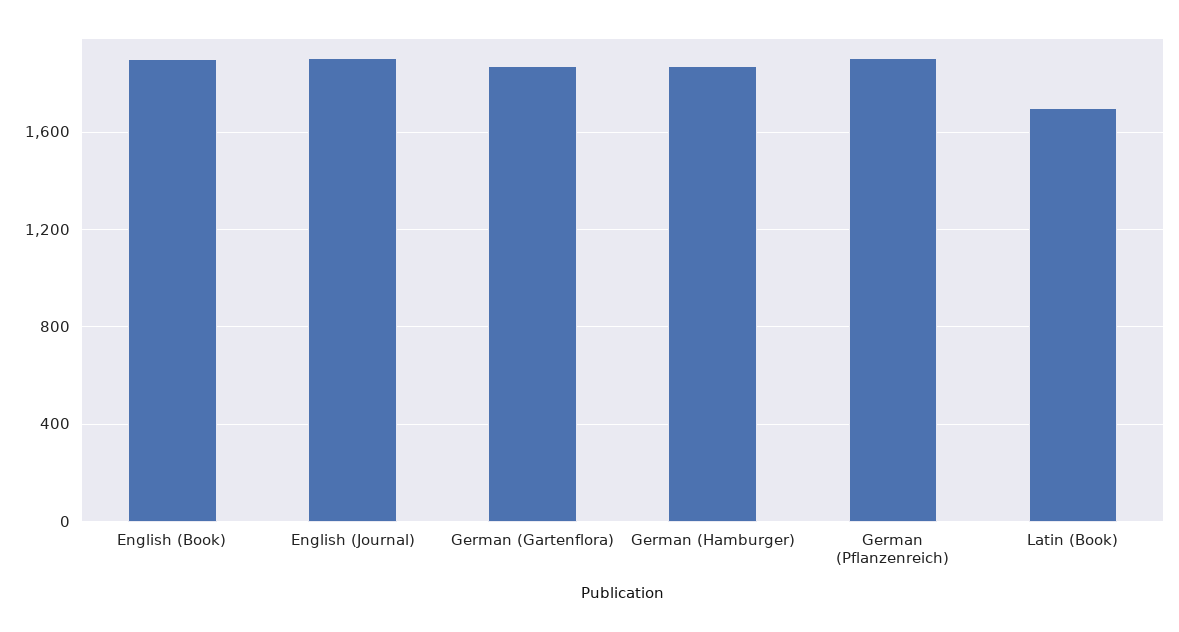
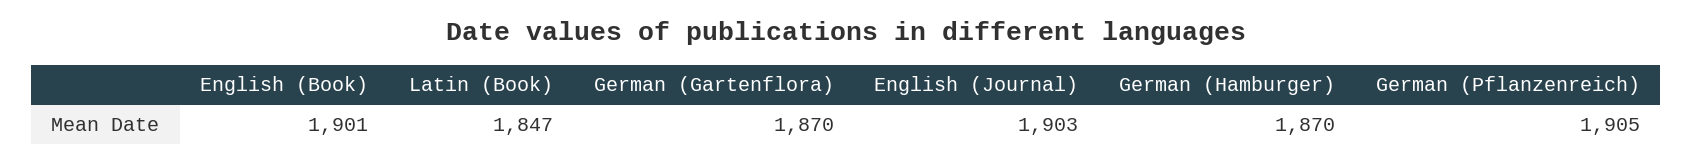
  {
    "English (Book)": 1901,
    "English (Journal)": 1903,
    "German (Gartenflora)": 1870,
    "German (Hamburger)": 1870,
    "German (Pflanzenreich)": 1905,
-   "Latin (Book)": 1700
+   "Latin (Book)": 1847
  }

